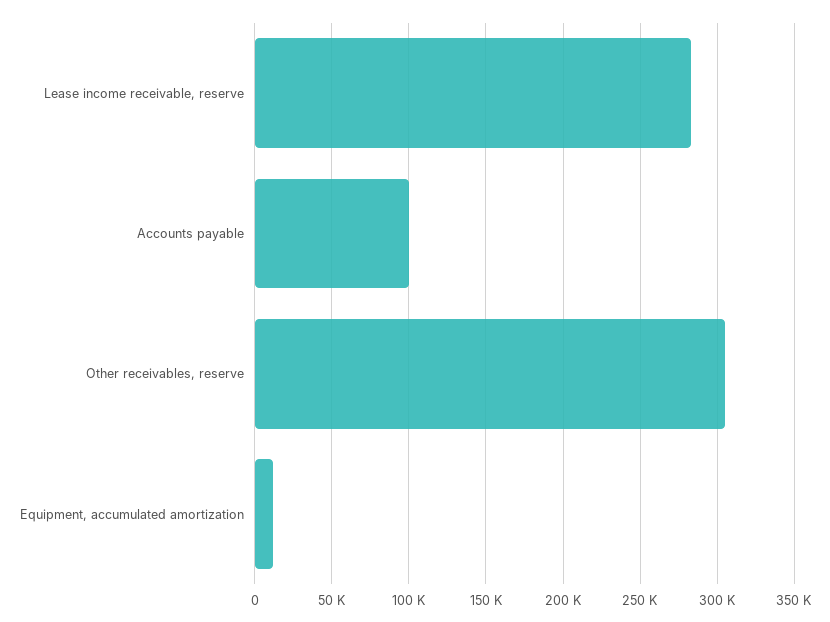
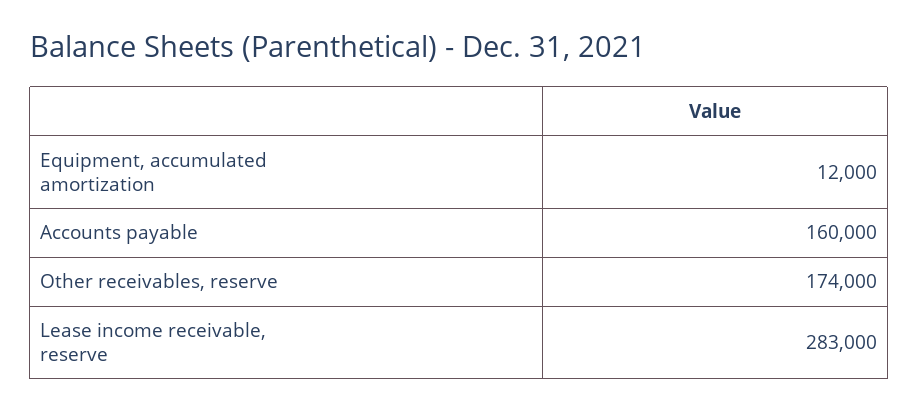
  {
    "Lease income receivable, reserve": 283000,
-   "Accounts payable": 100000,
+   "Accounts payable": 160000,
-   "Other receivables, reserve": 305000,
+   "Other receivables, reserve": 174000,
    "Equipment, accumulated amortization": 12000
  }

